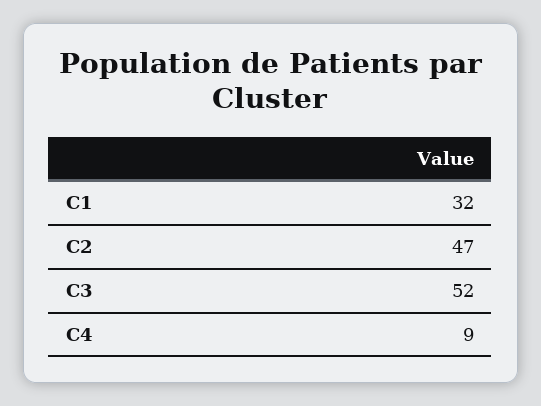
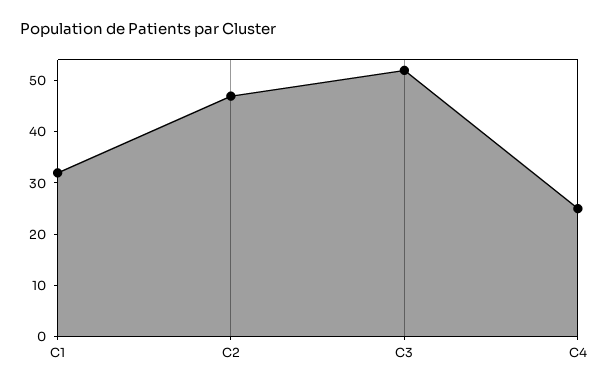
  {
    "C1": 32,
    "C2": 47,
    "C3": 52,
-   "C4": 9
+   "C4": 25
  }

